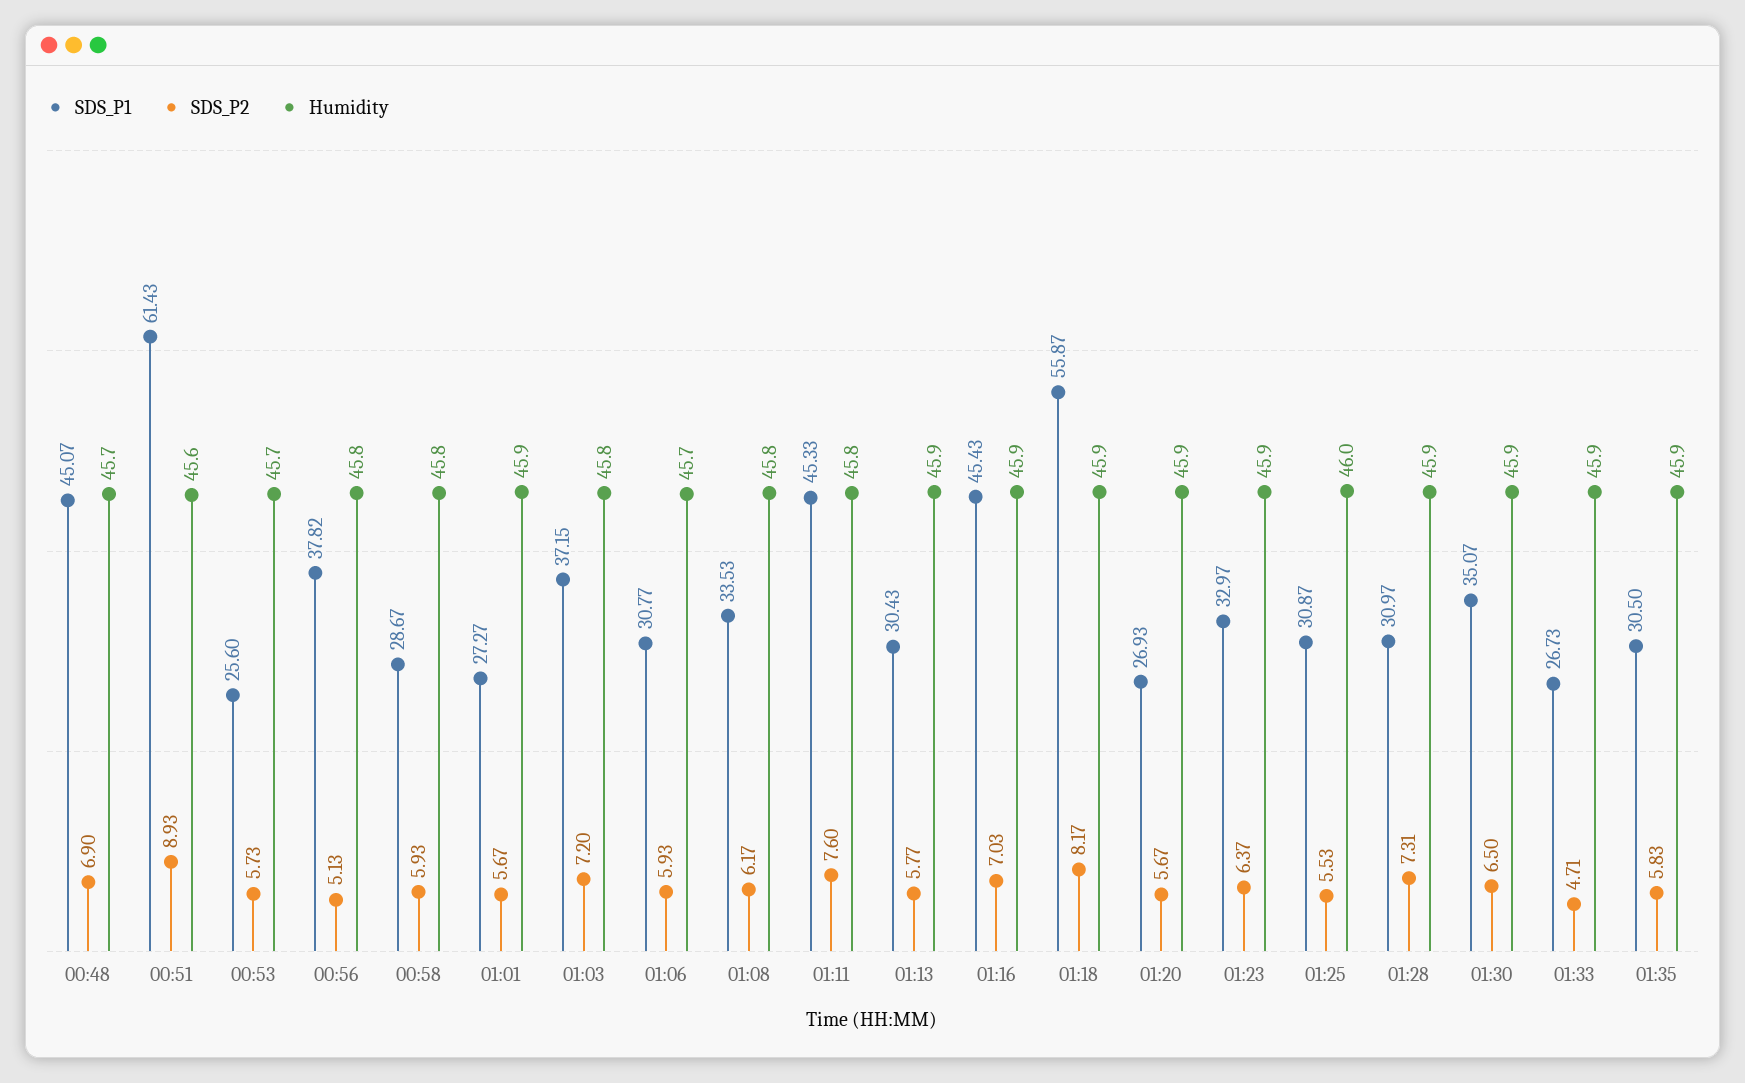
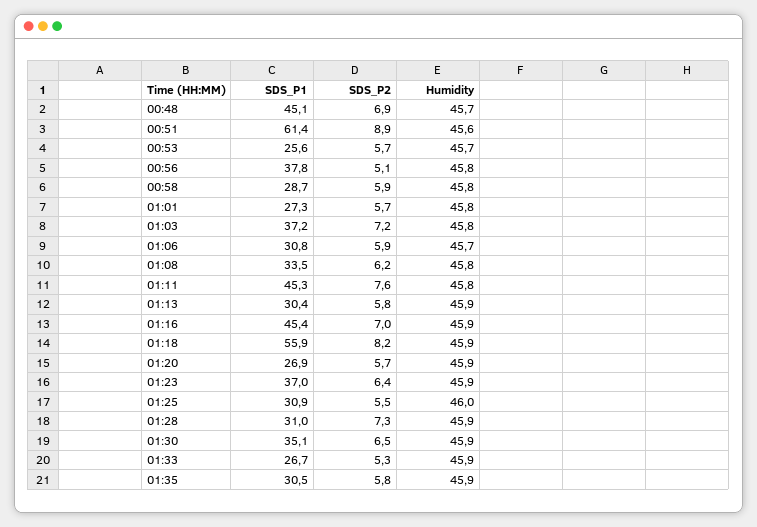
  {
    "SDS_P1": {
      "00:48": 45.07,
      "00:51": 61.43,
      "00:53": 25.6,
      "00:56": 37.82,
      "00:58": 28.67,
      "01:01": 27.27,
      "01:03": 37.15,
      "01:06": 30.77,
      "01:08": 33.53,
      "01:11": 45.33,
      "01:13": 30.43,
      "01:16": 45.43,
      "01:18": 55.87,
      "01:20": 26.93,
-     "01:23": 32.97,
+     "01:23": 37,
      "01:25": 30.87,
      "01:28": 30.97,
      "01:30": 35.07,
      "01:33": 26.73,
      "01:35": 30.5
    },
    "SDS_P2": {
      "00:48": 6.9,
      "00:51": 8.93,
      "00:53": 5.73,
      "00:56": 5.13,
      "00:58": 5.93,
      "01:01": 5.67,
      "01:03": 7.2,
      "01:06": 5.93,
      "01:08": 6.17,
      "01:11": 7.6,
      "01:13": 5.77,
      "01:16": 7.03,
      "01:18": 8.17,
      "01:20": 5.67,
      "01:23": 6.37,
      "01:25": 5.53,
      "01:28": 7.31,
      "01:30": 6.5,
-     "01:33": 4.71,
+     "01:33": 5.3,
      "01:35": 5.83
    },
    "Humidity": {
      "00:48": 45.7,
      "00:51": 45.6,
      "00:53": 45.7,
      "00:56": 45.8,
      "00:58": 45.8,
-     "01:01": 45.9,
+     "01:01": 45.8,
      "01:03": 45.8,
      "01:06": 45.7,
      "01:08": 45.8,
      "01:11": 45.8,
      "01:13": 45.9,
      "01:16": 45.9,
      "01:18": 45.9,
      "01:20": 45.9,
      "01:23": 45.9,
      "01:25": 46,
      "01:28": 45.9,
      "01:30": 45.9,
      "01:33": 45.9,
      "01:35": 45.9
    }
  }

